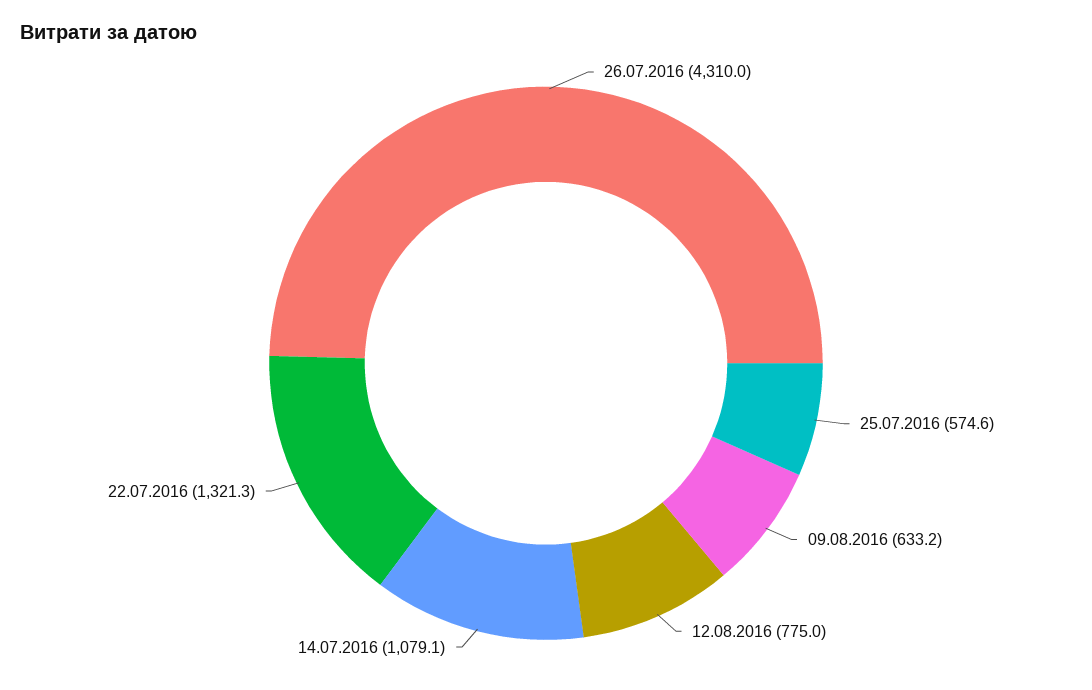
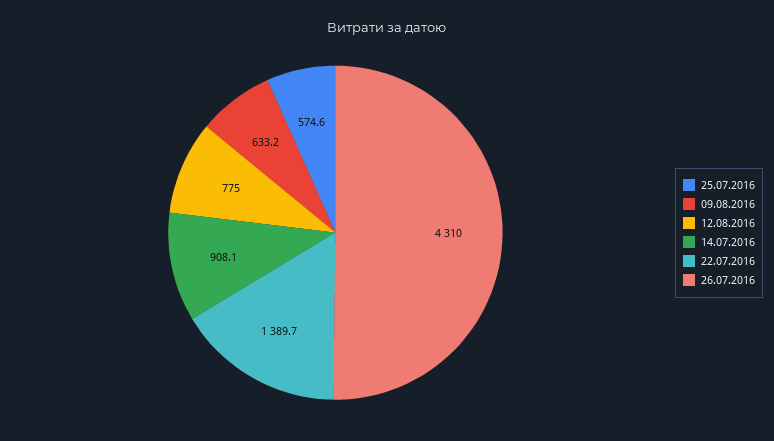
  {
    "26.07.2016": 4310,
    "25.07.2016": 574.6,
    "09.08.2016": 633.2,
    "12.08.2016": 775,
-   "14.07.2016": 1079.1,
+   "14.07.2016": 908.1,
-   "22.07.2016": 1321.3
+   "22.07.2016": 1389.7
  }

